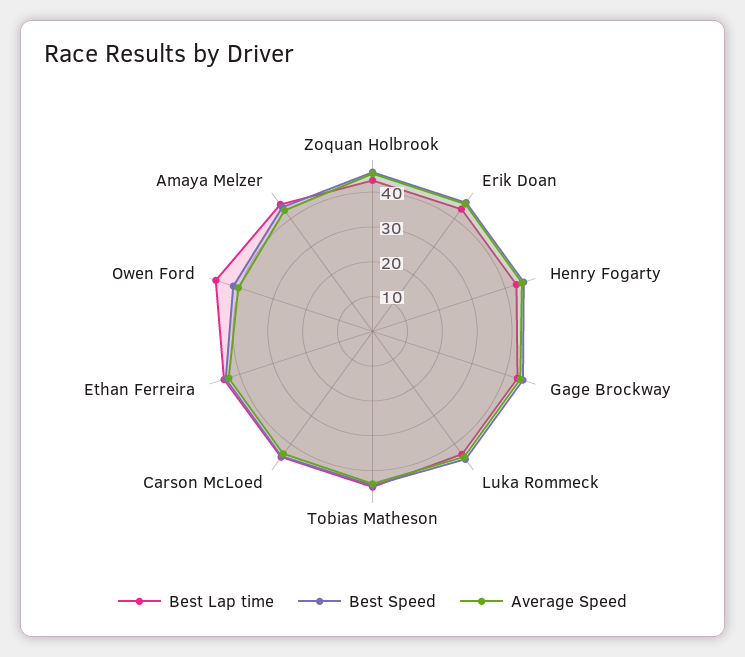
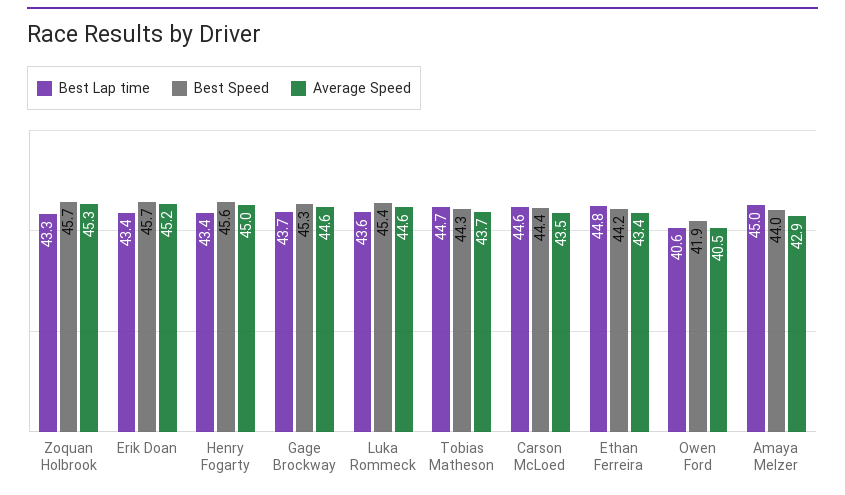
  {
    "Best Lap time": {
      "Zoquan Holbrook": 43.3,
      "Erik Doan": 43.4,
      "Henry Fogarty": 43.4,
      "Gage Brockway": 43.7,
      "Luka Rommeck": 43.6,
      "Tobias Matheson": 44.7,
      "Carson McLoed": 44.6,
      "Ethan Ferreira": 44.8,
-     "Owen Ford": 47.5,
+     "Owen Ford": 40.6,
      "Amaya Melzer": 45
    },
    "Best Speed": {
      "Zoquan Holbrook": 45.7,
      "Erik Doan": 45.7,
      "Henry Fogarty": 45.6,
      "Gage Brockway": 45.3,
      "Luka Rommeck": 45.4,
      "Tobias Matheson": 44.3,
      "Carson McLoed": 44.4,
      "Ethan Ferreira": 44.2,
      "Owen Ford": 41.9,
      "Amaya Melzer": 44
    },
    "Average Speed": {
      "Zoquan Holbrook": 45.3,
      "Erik Doan": 45.2,
      "Henry Fogarty": 45,
      "Gage Brockway": 44.6,
      "Luka Rommeck": 44.6,
      "Tobias Matheson": 43.7,
      "Carson McLoed": 43.5,
      "Ethan Ferreira": 43.4,
      "Owen Ford": 40.5,
      "Amaya Melzer": 42.9
    }
  }

